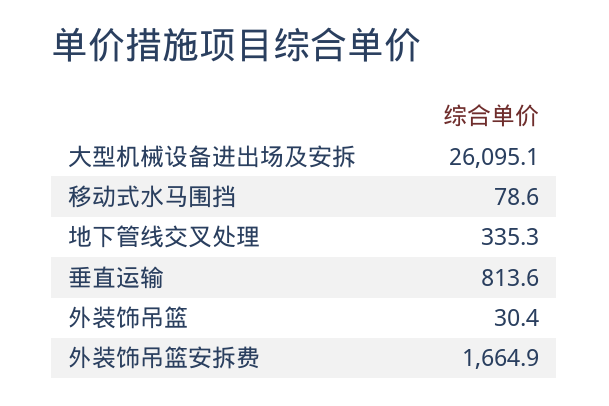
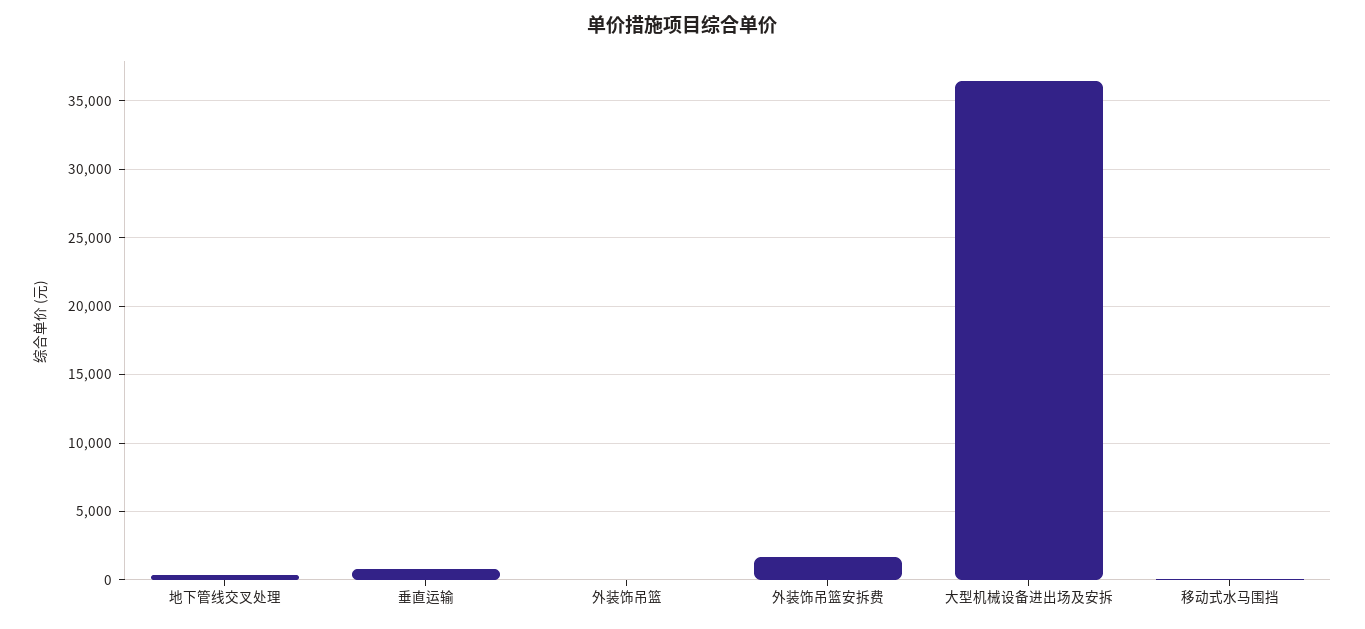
  {
-   "大型机械设备进出场及安拆": 26095.1,
+   "大型机械设备进出场及安拆": 36500,
    "移动式水马围挡": 78.6,
    "地下管线交叉处理": 335.3,
    "垂直运输": 813.6,
    "外装饰吊篮": 30.4,
    "外装饰吊篮安拆费": 1664.9
  }

